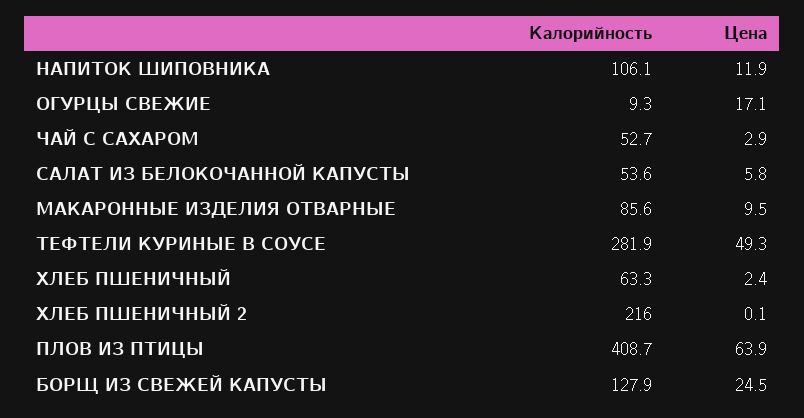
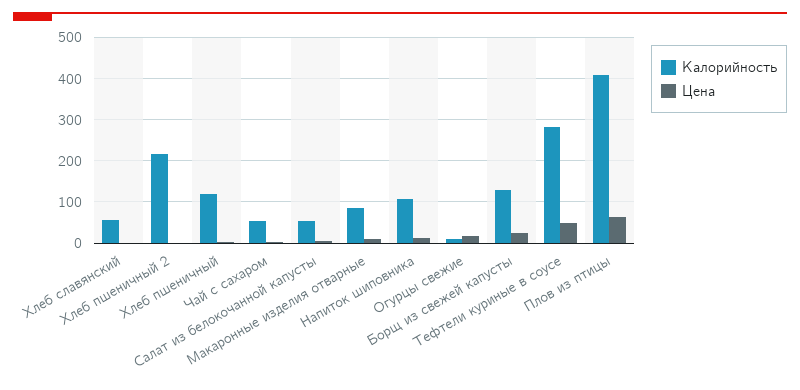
  {
    "Калорийность": {
      "НАПИТОК ШИПОВНИКА": 106.1,
      "ОГУРЦЫ СВЕЖИЕ": 9.3,
      "ЧАЙ С САХАРОМ": 52.7,
      "САЛАТ ИЗ БЕЛОКОЧАННОЙ КАПУСТЫ": 53.6,
      "МАКАРОННЫЕ ИЗДЕЛИЯ ОТВАРНЫЕ": 85.6,
      "ТЕФТЕЛИ КУРИНЫЕ В СОУСЕ": 281.9,
-     "ХЛЕБ ПШЕНИЧНЫЙ": 63.3,
+     "ХЛЕБ ПШЕНИЧНЫЙ": 120,
      "ХЛЕБ ПШЕНИЧНЫЙ 2": 216,
      "ПЛОВ ИЗ ПТИЦЫ": 408.7,
-     "БОРЩ ИЗ СВЕЖЕЙ КАПУСТЫ": 127.9
+     "БОРЩ ИЗ СВЕЖЕЙ КАПУСТЫ": 127.9,
+     "Хлеб славянский": 60
    },
    "Цена": {
      "НАПИТОК ШИПОВНИКА": 11.9,
      "ОГУРЦЫ СВЕЖИЕ": 17.1,
      "ЧАЙ С САХАРОМ": 2.9,
      "САЛАТ ИЗ БЕЛОКОЧАННОЙ КАПУСТЫ": 5.8,
      "МАКАРОННЫЕ ИЗДЕЛИЯ ОТВАРНЫЕ": 9.5,
      "ТЕФТЕЛИ КУРИНЫЕ В СОУСЕ": 49.3,
      "ХЛЕБ ПШЕНИЧНЫЙ": 2.4,
      "ХЛЕБ ПШЕНИЧНЫЙ 2": 0.1,
      "ПЛОВ ИЗ ПТИЦЫ": 63.9,
-     "БОРЩ ИЗ СВЕЖЕЙ КАПУСТЫ": 24.5
+     "БОРЩ ИЗ СВЕЖЕЙ КАПУСТЫ": 24.5,
+     "Хлеб славянский": 0
    }
  }

